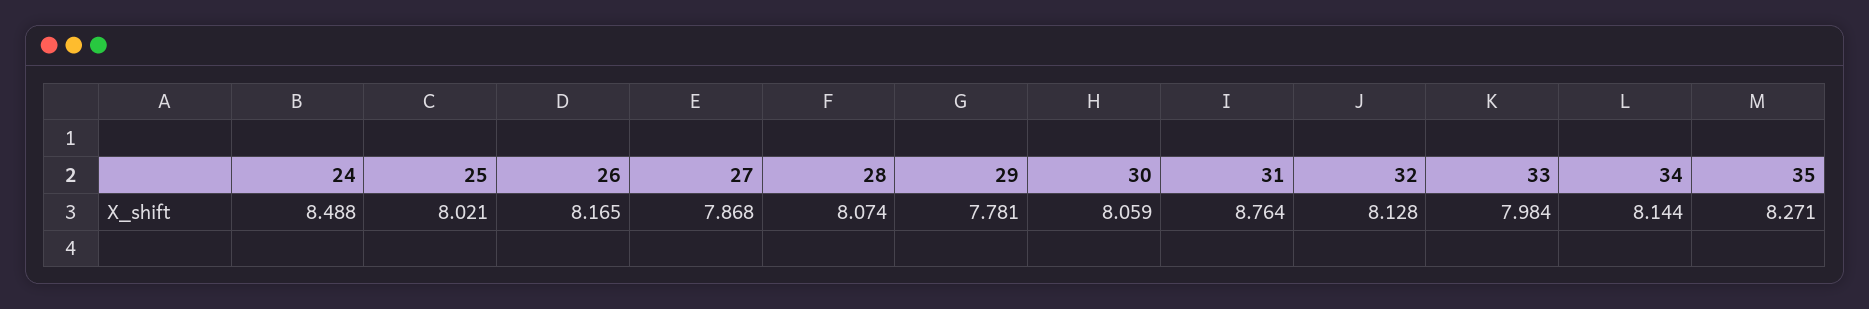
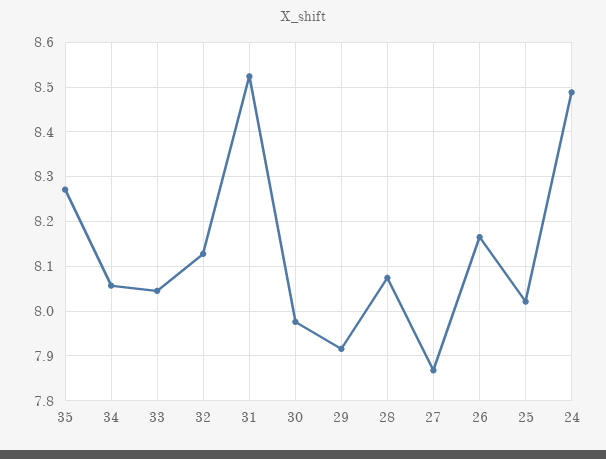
  {
    "24": 8.488,
    "25": 8.021,
    "26": 8.165,
    "27": 7.868,
    "28": 8.074,
-   "29": 7.781,
+   "29": 7.92,
-   "30": 8.059,
+   "30": 7.98,
-   "31": 8.764,
+   "31": 8.52,
    "32": 8.128,
-   "33": 7.984,
+   "33": 8.04,
-   "34": 8.144,
+   "34": 8.06,
    "35": 8.271
  }

